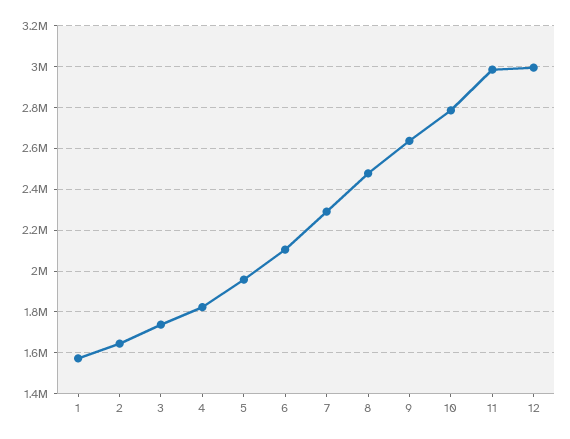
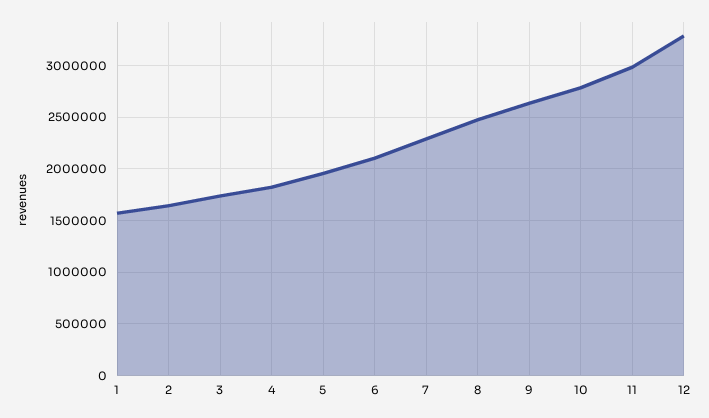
  {
    "1": 1550000,
    "2": 1650000,
    "3": 1750000,
    "4": 1800000,
    "5": 1950000,
    "6": 2100000,
    "7": 2300000,
    "8": 2500000,
    "9": 2650000,
    "10": 2800000,
    "11": 3000000,
-   "12": 3000000
+   "12": 3300000
  }

